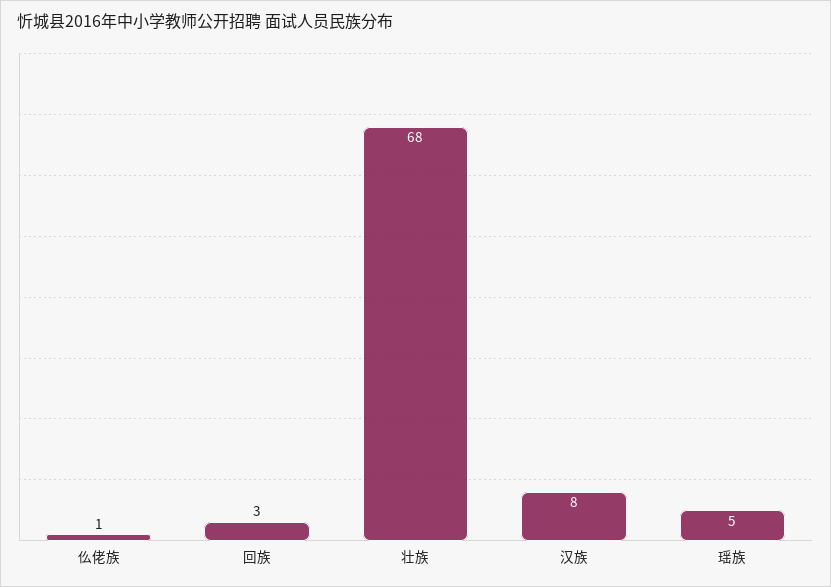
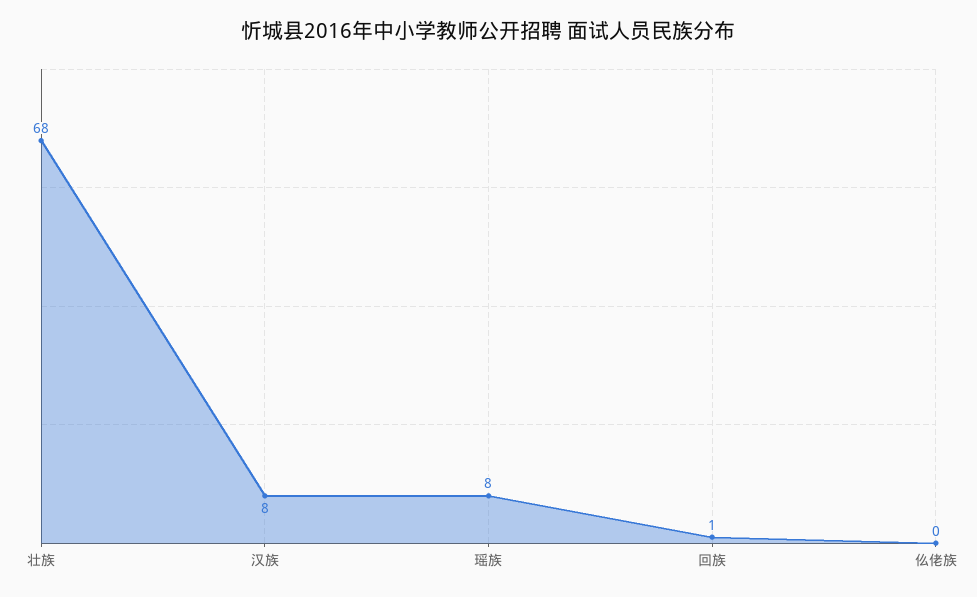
  {
-   "仫佬族": 1,
+   "仫佬族": 0,
-   "回族": 3,
+   "回族": 1,
    "壮族": 68,
    "汉族": 8,
-   "瑶族": 5
+   "瑶族": 8
  }

